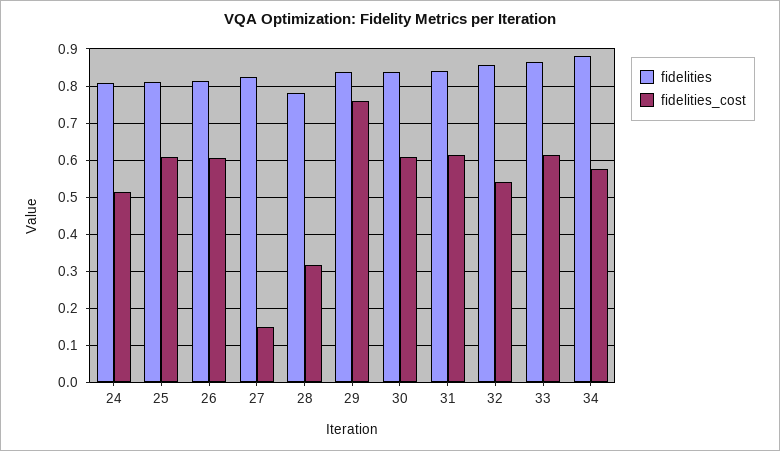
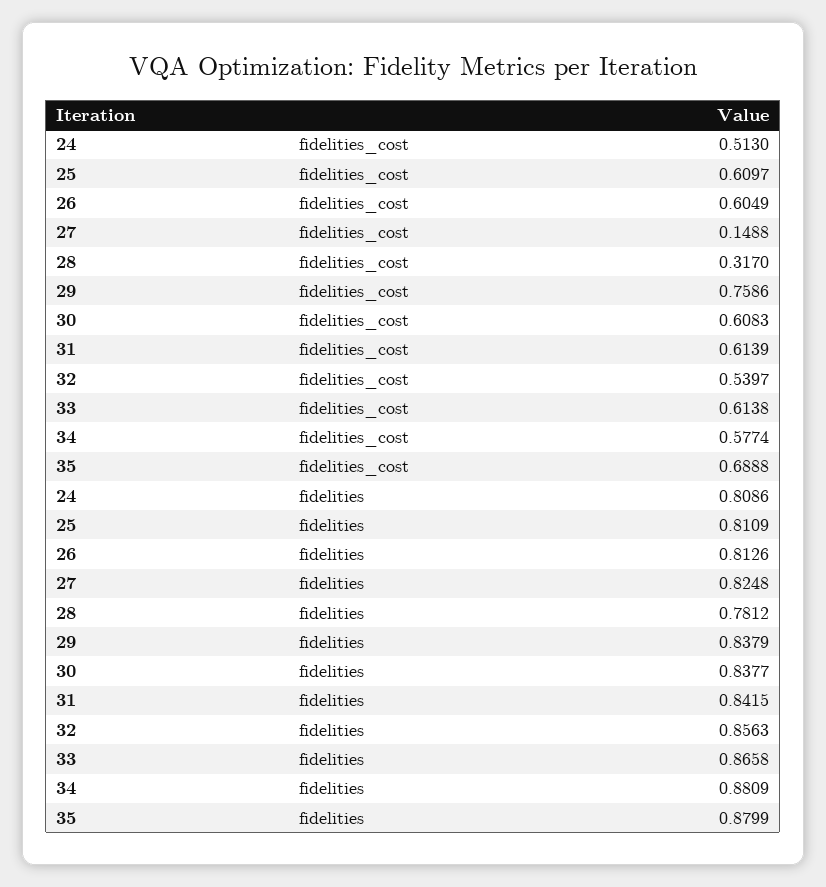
  {
    "fidelities": {
      "24": 0.8086,
      "25": 0.8109,
      "26": 0.8126,
      "27": 0.8248,
      "28": 0.7812,
      "29": 0.8379,
      "30": 0.8377,
      "31": 0.8415,
      "32": 0.8563,
      "33": 0.8658,
-     "34": 0.8809
+     "34": 0.8809,
+     "35": 0.8799
    },
    "fidelities_cost": {
      "24": 0.513,
      "25": 0.6097,
      "26": 0.6049,
      "27": 0.1488,
      "28": 0.317,
      "29": 0.7586,
      "30": 0.6083,
      "31": 0.6139,
      "32": 0.5397,
      "33": 0.6138,
-     "34": 0.5774
+     "34": 0.5774,
+     "35": 0.6888
    }
  }

